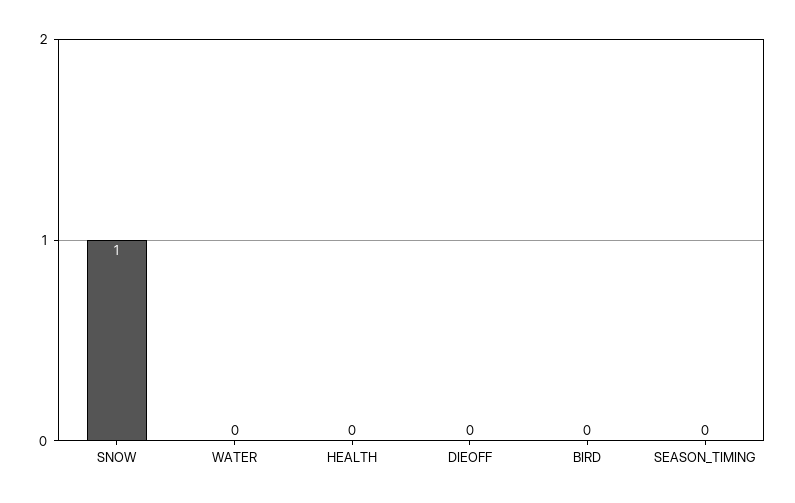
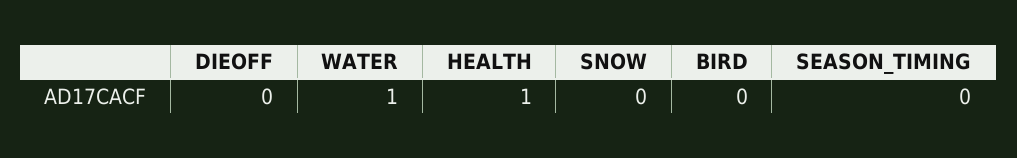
  {
-   "SNOW": 1,
+   "SNOW": 0,
-   "WATER": 0,
+   "WATER": 1,
-   "HEALTH": 0,
+   "HEALTH": 1,
    "DIEOFF": 0,
    "BIRD": 0,
    "SEASON_TIMING": 0
  }

